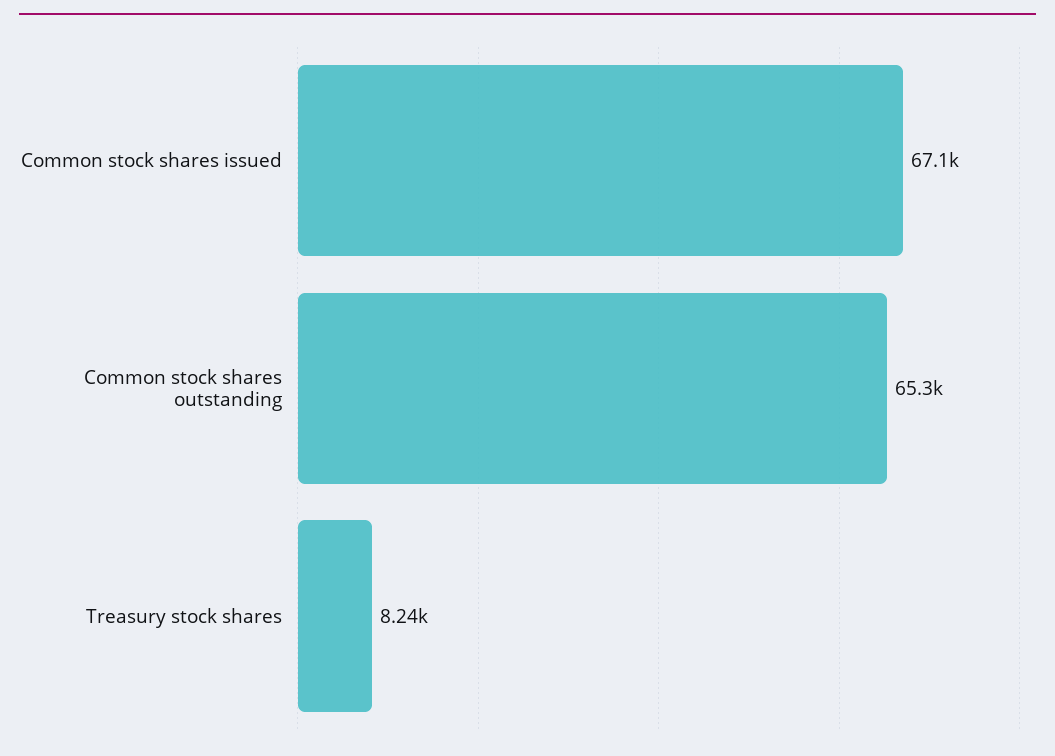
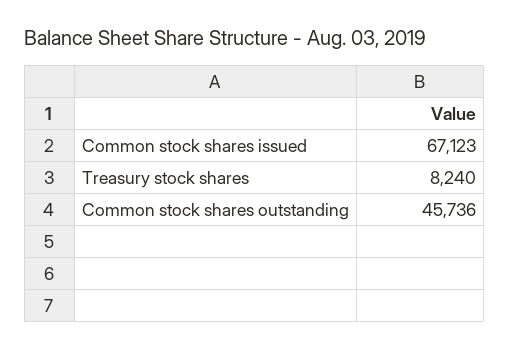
  {
    "Common stock shares issued": 67123,
-   "Common stock shares outstanding": 65300,
+   "Common stock shares outstanding": 45736,
    "Treasury stock shares": 8240
  }

